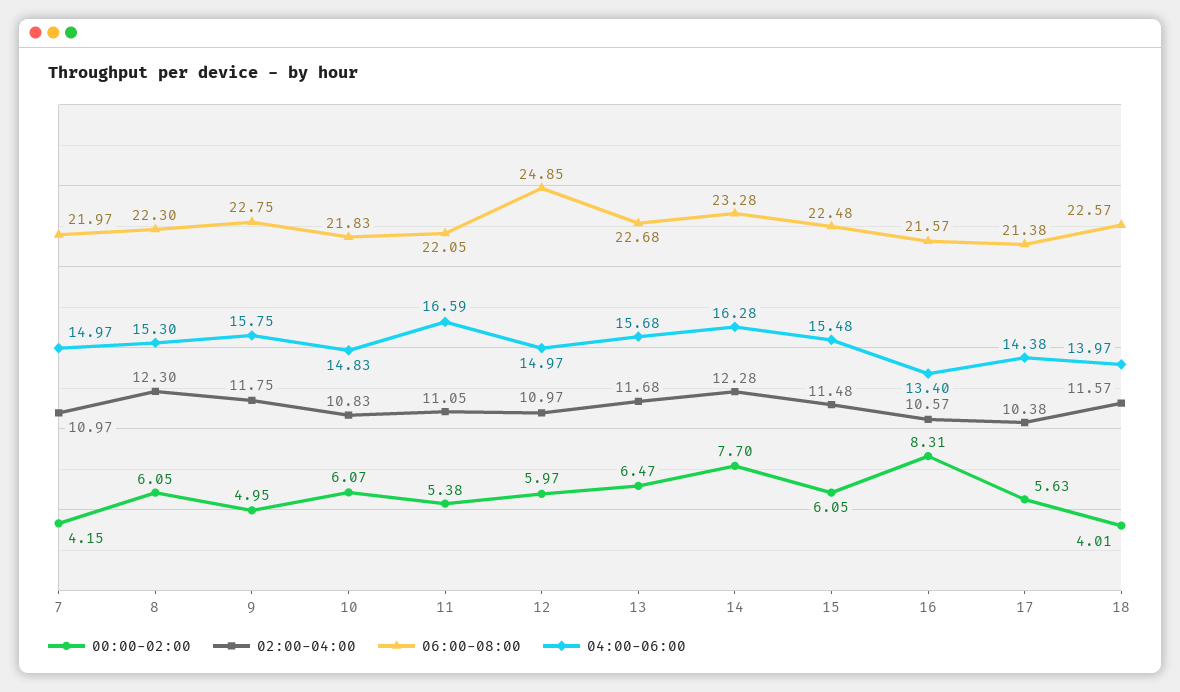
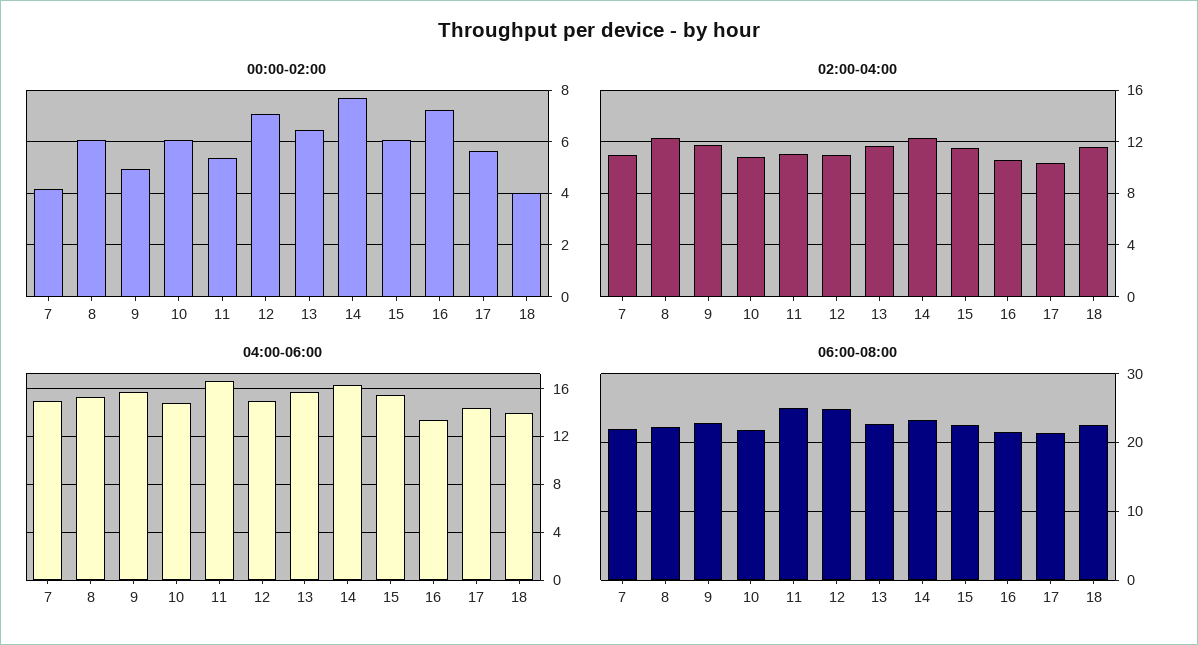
  {
    "00:00-02:00": {
      "7": 4.15,
      "8": 6.05,
      "9": 4.95,
      "10": 6.07,
      "11": 5.38,
-     "12": 5.97,
+     "12": 7,
      "13": 6.47,
      "14": 7.7,
      "15": 6.05,
-     "16": 8.31,
+     "16": 7.25,
      "17": 5.63,
      "18": 4.01
    },
    "02:00-04:00": {
      "7": 10.97,
      "8": 12.3,
      "9": 11.75,
      "10": 10.83,
      "11": 11.05,
      "12": 10.97,
      "13": 11.68,
      "14": 12.28,
      "15": 11.48,
      "16": 10.57,
      "17": 10.38,
      "18": 11.57
    },
    "06:00-08:00": {
      "7": 21.97,
      "8": 22.3,
      "9": 22.75,
      "10": 21.83,
-     "11": 22.05,
+     "11": 25,
      "12": 24.85,
      "13": 22.68,
      "14": 23.28,
      "15": 22.48,
      "16": 21.57,
      "17": 21.38,
      "18": 22.57
    },
    "04:00-06:00": {
      "7": 14.97,
      "8": 15.3,
      "9": 15.75,
      "10": 14.83,
      "11": 16.59,
      "12": 14.97,
      "13": 15.68,
      "14": 16.28,
      "15": 15.48,
      "16": 13.4,
      "17": 14.38,
      "18": 13.97
    }
  }

